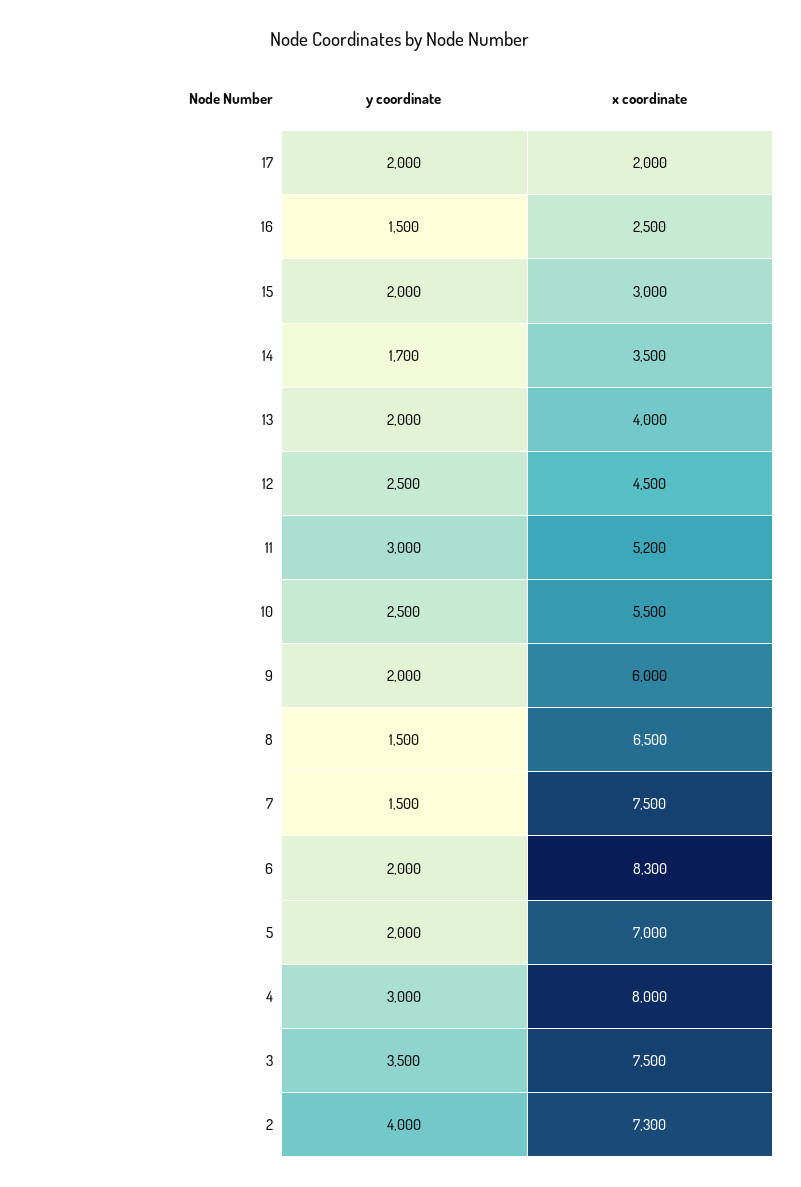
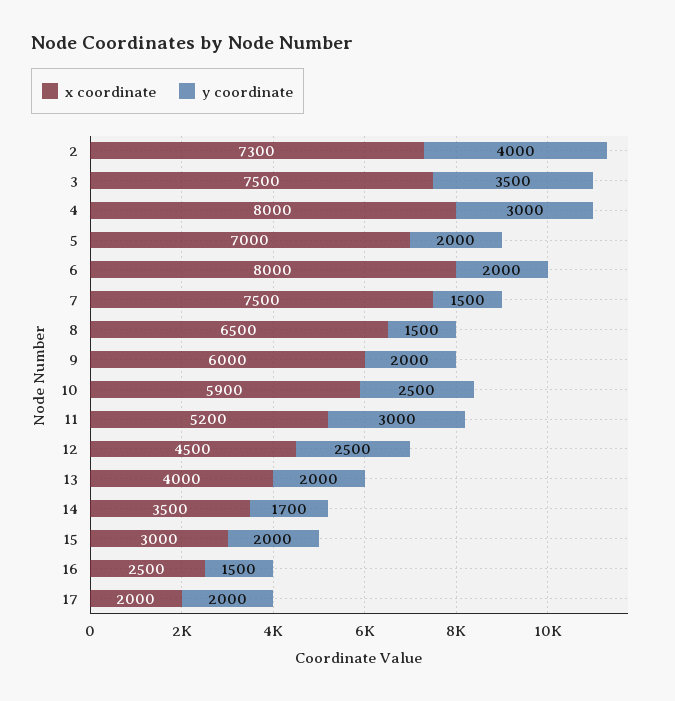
  {
    "y coordinate": {
      "17": 2000,
      "16": 1500,
      "15": 2000,
      "14": 1700,
      "13": 2000,
      "12": 2500,
      "11": 3000,
      "10": 2500,
      "9": 2000,
      "8": 1500,
      "7": 1500,
      "6": 2000,
      "5": 2000,
      "4": 3000,
      "3": 3500,
      "2": 4000
    },
    "x coordinate": {
      "17": 2000,
      "16": 2500,
      "15": 3000,
      "14": 3500,
      "13": 4000,
      "12": 4500,
      "11": 5200,
-     "10": 5500,
+     "10": 5900,
      "9": 6000,
      "8": 6500,
      "7": 7500,
-     "6": 8300,
+     "6": 8000,
      "5": 7000,
      "4": 8000,
      "3": 7500,
      "2": 7300
    }
  }

